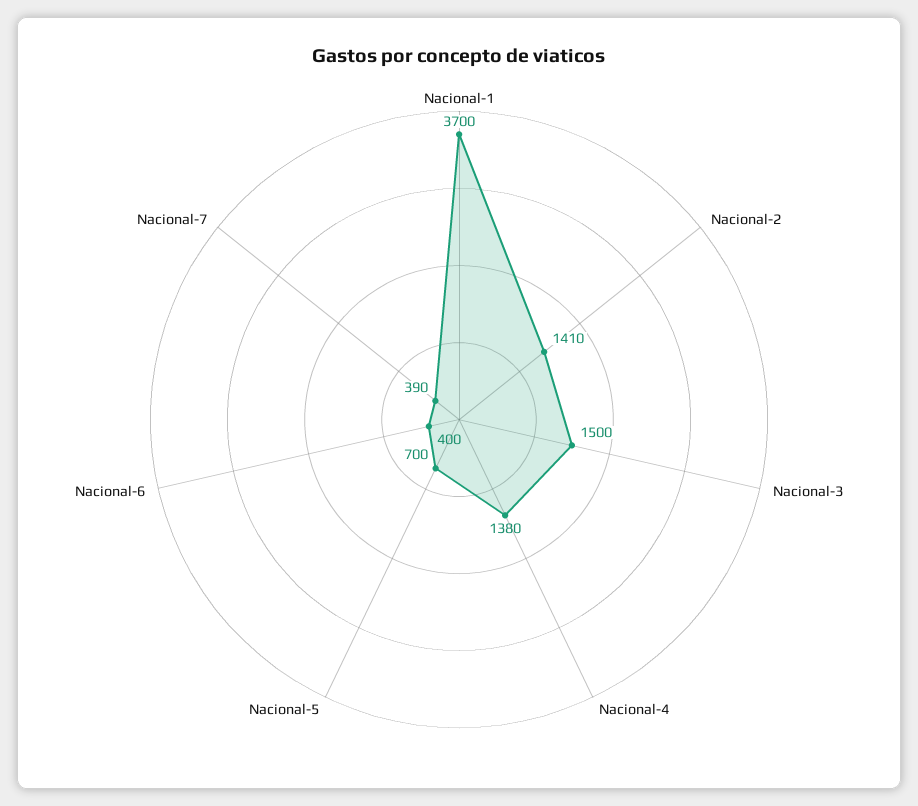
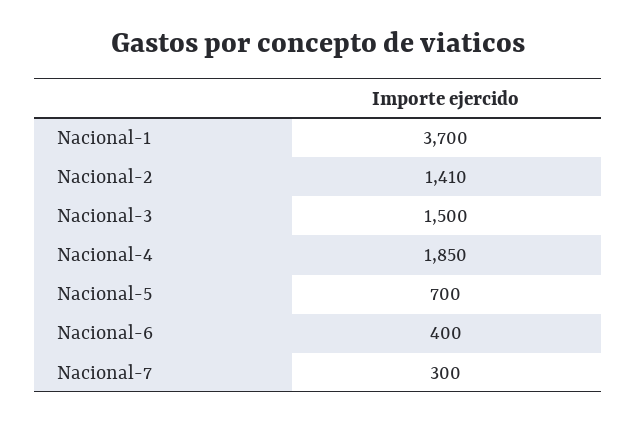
  {
    "Nacional-1": 3700,
    "Nacional-2": 1410,
    "Nacional-3": 1500,
-   "Nacional-4": 1380,
+   "Nacional-4": 1850,
    "Nacional-5": 700,
    "Nacional-6": 400,
-   "Nacional-7": 390
+   "Nacional-7": 300
  }

